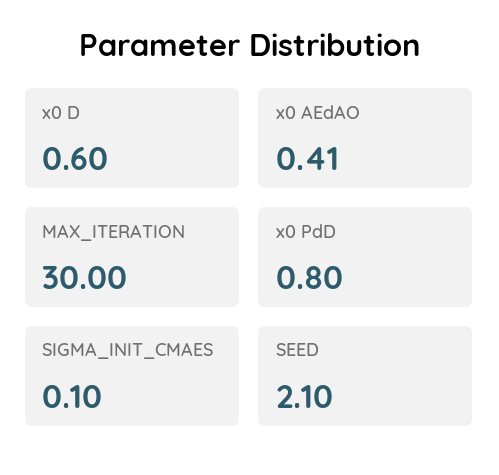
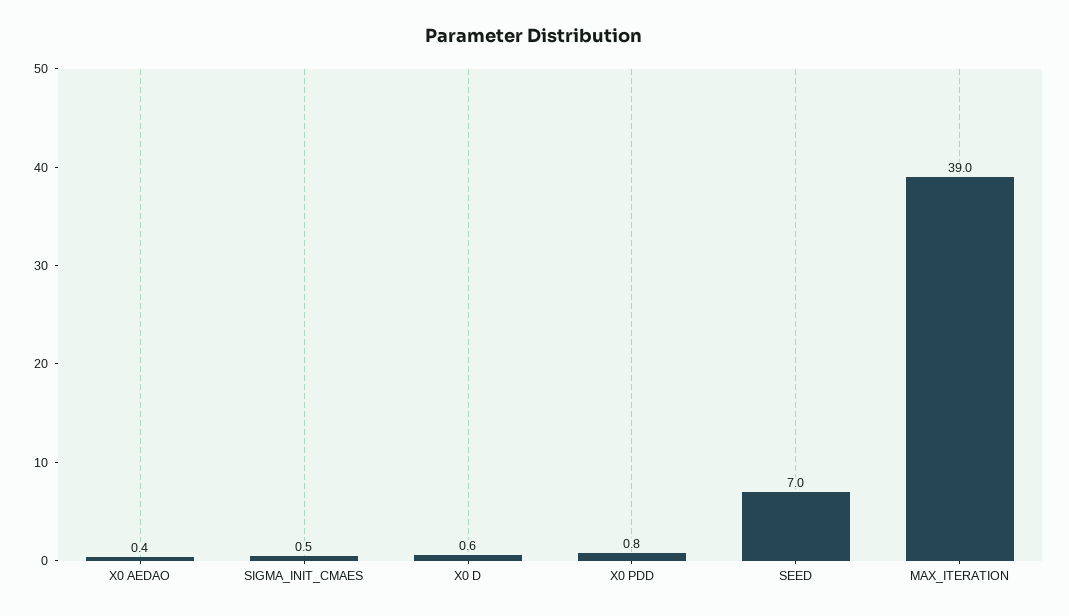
  {
    "x0 D": 0.6,
    "x0 AEdAO": 0.41,
-   "MAX_ITERATION": 30,
+   "MAX_ITERATION": 39,
    "x0 PdD": 0.8,
-   "SIGMA_INIT_CMAES": 0.1,
+   "SIGMA_INIT_CMAES": 0.5,
-   "SEED": 2.1
+   "SEED": 7
  }

